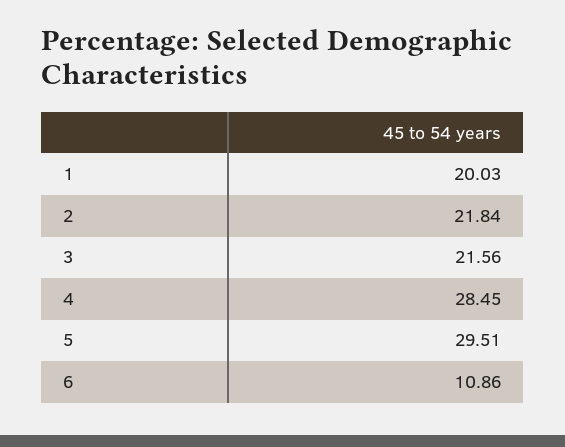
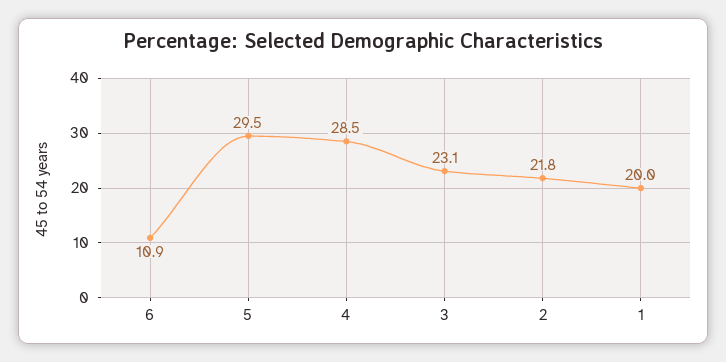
  {
    "1": 20.03,
    "2": 21.84,
-   "3": 21.56,
+   "3": 23.1,
    "4": 28.45,
    "5": 29.51,
    "6": 10.86
  }

